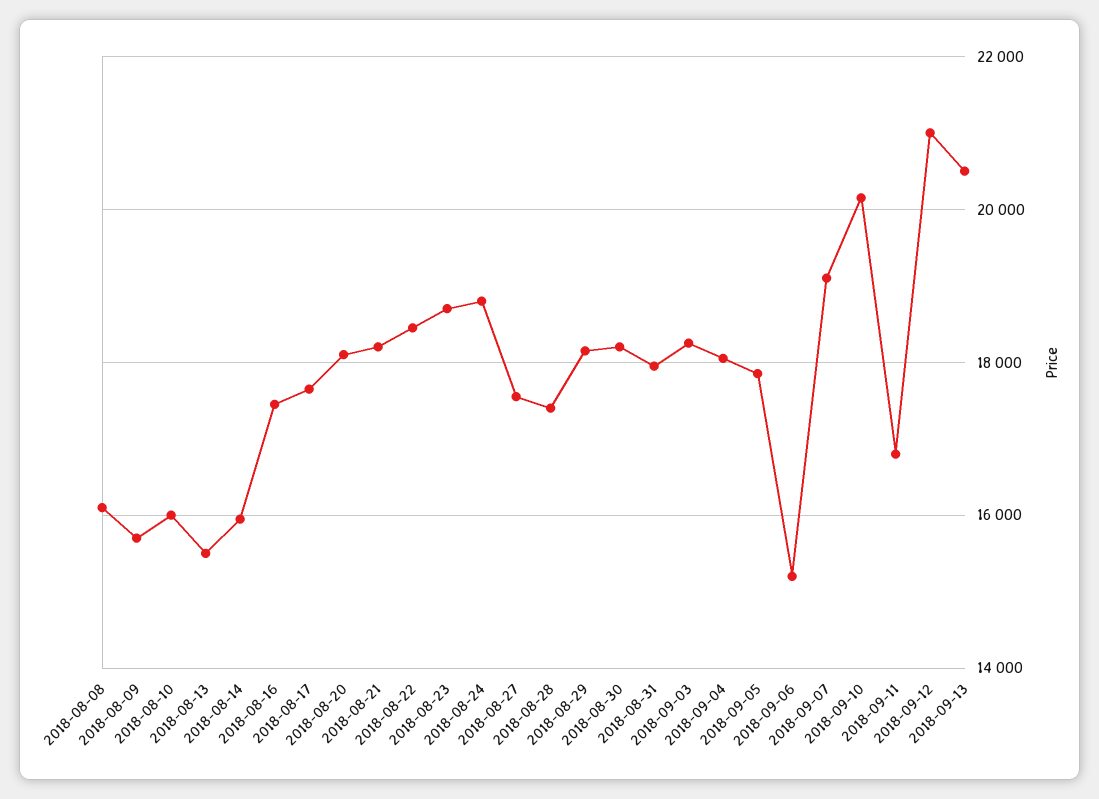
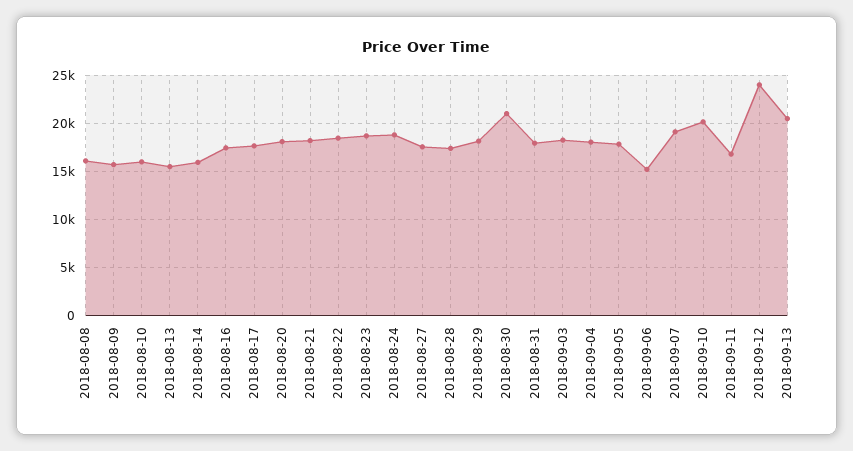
  {
    "2018-08-08": 16200,
    "2018-08-09": 15800,
    "2018-08-10": 16000,
    "2018-08-13": 15600,
    "2018-08-14": 16000,
    "2018-08-16": 17400,
    "2018-08-17": 17600,
    "2018-08-20": 18200,
    "2018-08-21": 18200,
    "2018-08-22": 18400,
    "2018-08-23": 18800,
    "2018-08-24": 18800,
    "2018-08-27": 17600,
    "2018-08-28": 17400,
    "2018-08-29": 18200,
-   "2018-08-30": 18200,
+   "2018-08-30": 21000,
    "2018-08-31": 18000,
    "2018-09-03": 18200,
    "2018-09-04": 18000,
    "2018-09-05": 17800,
    "2018-09-06": 15200,
    "2018-09-07": 19200,
    "2018-09-10": 20200,
    "2018-09-11": 16800,
-   "2018-09-12": 21000,
+   "2018-09-12": 24000,
    "2018-09-13": 20600
  }

